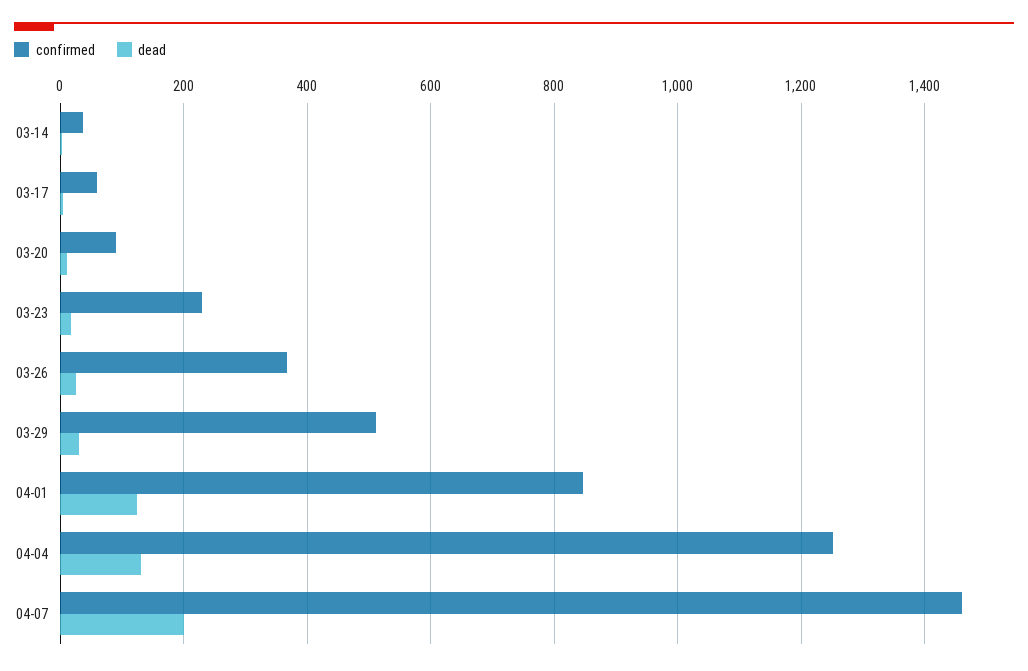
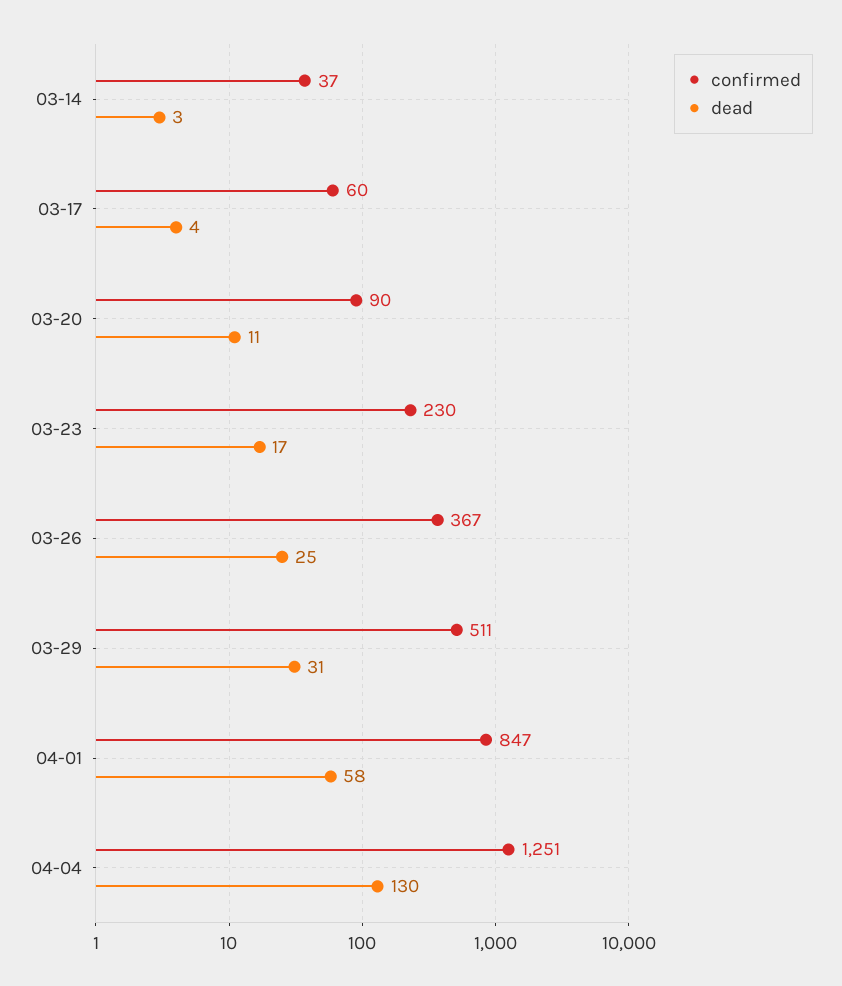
  {
    "confirmed": {
      "03-14": 37,
      "03-17": 60,
      "03-20": 90,
      "03-23": 230,
      "03-26": 367,
      "03-29": 511,
      "04-01": 847,
-     "04-04": 1251,
+     "04-04": 1251
-     "04-07": 1460
    },
    "dead": {
      "03-14": 3,
      "03-17": 4,
      "03-20": 11,
      "03-23": 17,
      "03-26": 25,
      "03-29": 31,
-     "04-01": 120,
+     "04-01": 58,
-     "04-04": 130,
+     "04-04": 130
-     "04-07": 200
    }
  }

